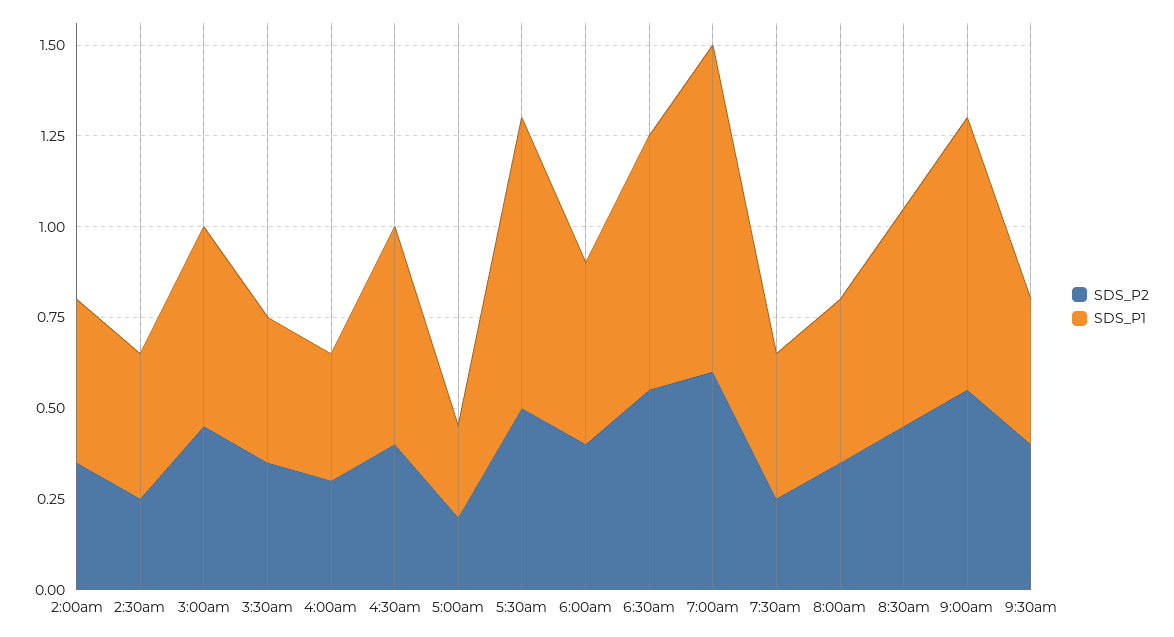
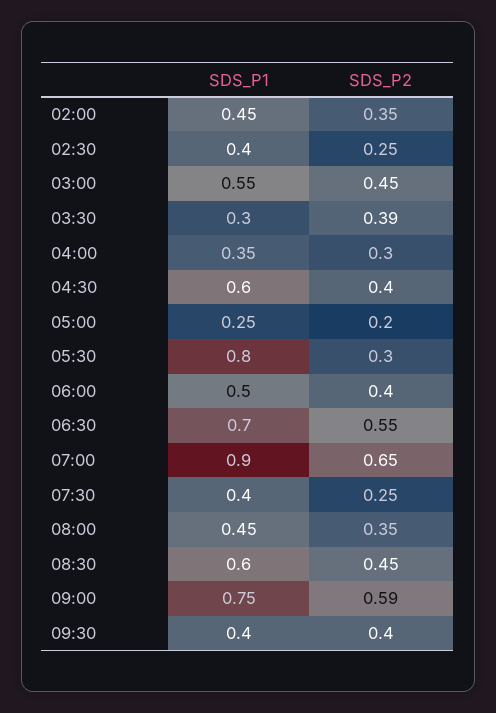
  {
    "SDS_P2": {
      "2:00am": 0.35,
      "2:30am": 0.25,
      "3:00am": 0.45,
-     "3:30am": 0.35,
+     "3:30am": 0.39,
      "4:00am": 0.3,
      "4:30am": 0.4,
      "5:00am": 0.2,
-     "5:30am": 0.5,
+     "5:30am": 0.3,
      "6:00am": 0.4,
      "6:30am": 0.55,
-     "7:00am": 0.6,
+     "7:00am": 0.65,
      "7:30am": 0.25,
      "8:00am": 0.35,
      "8:30am": 0.45,
-     "9:00am": 0.55,
+     "9:00am": 0.59,
      "9:30am": 0.4
    },
    "SDS_P1": {
      "2:00am": 0.45,
      "2:30am": 0.4,
      "3:00am": 0.55,
-     "3:30am": 0.4,
+     "3:30am": 0.3,
      "4:00am": 0.35,
      "4:30am": 0.6,
      "5:00am": 0.25,
      "5:30am": 0.8,
      "6:00am": 0.5,
      "6:30am": 0.7,
      "7:00am": 0.9,
      "7:30am": 0.4,
      "8:00am": 0.45,
      "8:30am": 0.6,
      "9:00am": 0.75,
      "9:30am": 0.4
    }
  }

